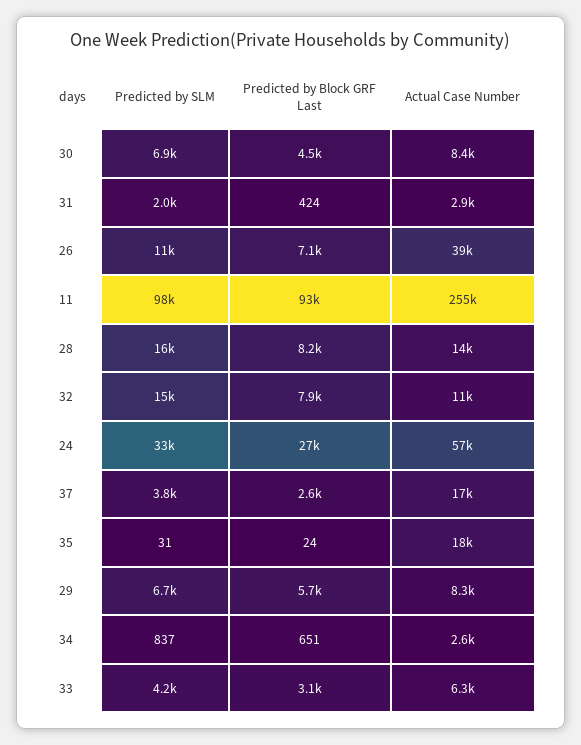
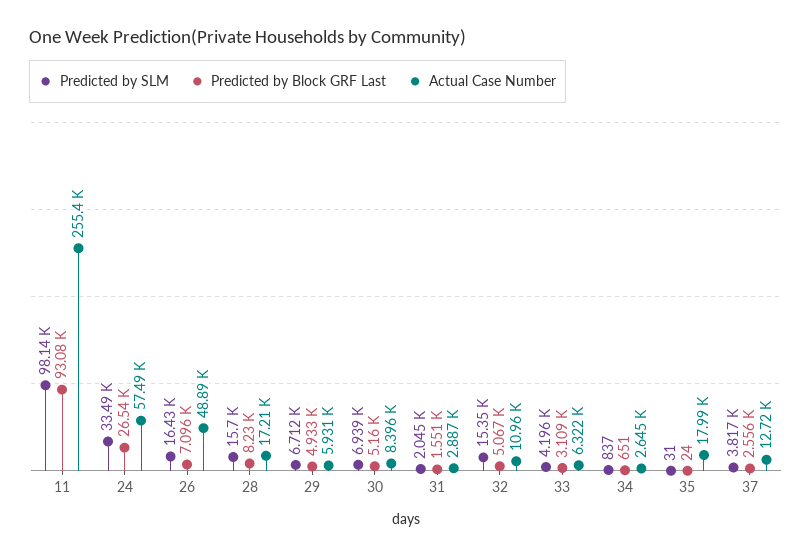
  {
    "Predicted by SLM": {
      "30": 6939,
      "31": 2045,
-     "26": 11000,
+     "26": 16430,
      "11": 98140,
      "28": 15700,
      "32": 15350,
      "24": 33490,
      "37": 3817,
      "35": 31,
      "29": 6712,
      "34": 837,
      "33": 4196
    },
    "Predicted by Block GRF Last": {
-     "30": 4500,
+     "30": 5160,
-     "31": 424,
+     "31": 1551,
      "26": 7096,
      "11": 93080,
      "28": 8230,
-     "32": 7900,
+     "32": 5067,
      "24": 26540,
      "37": 2556,
      "35": 24,
-     "29": 5700,
+     "29": 4933,
      "34": 651,
      "33": 3109
    },
    "Actual Case Number": {
      "30": 8396,
      "31": 2887,
-     "26": 39000,
+     "26": 48890,
      "11": 255400,
-     "28": 14000,
+     "28": 17210,
      "32": 10960,
      "24": 57490,
-     "37": 17000,
+     "37": 12720,
      "35": 17990,
-     "29": 8300,
+     "29": 5931,
      "34": 2645,
      "33": 6322
    }
  }

